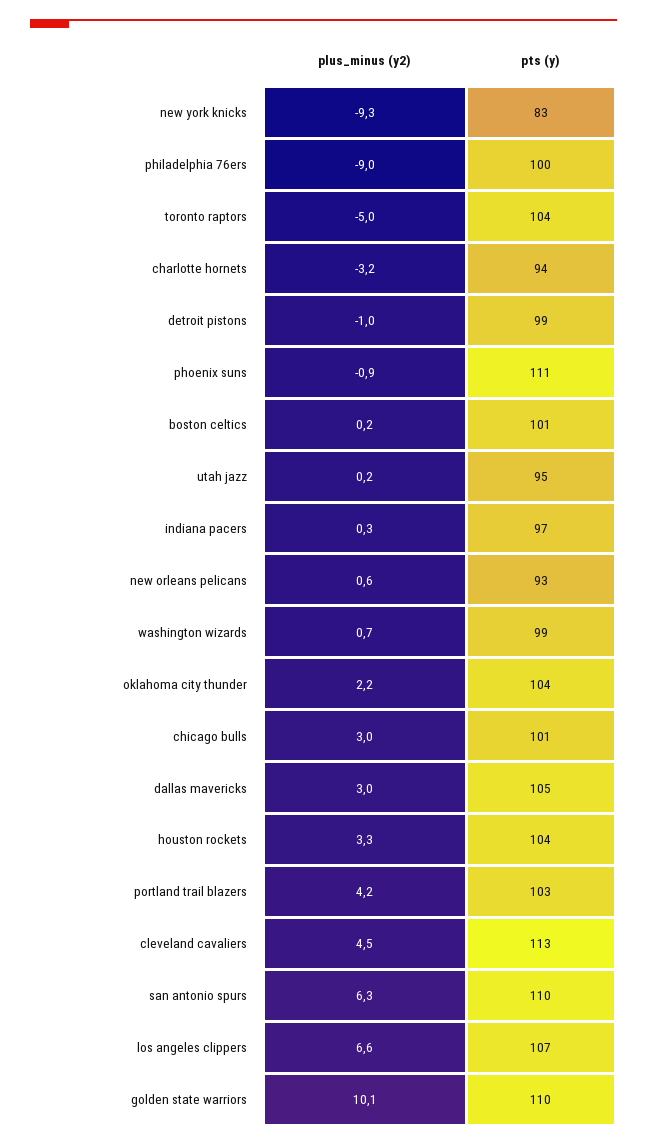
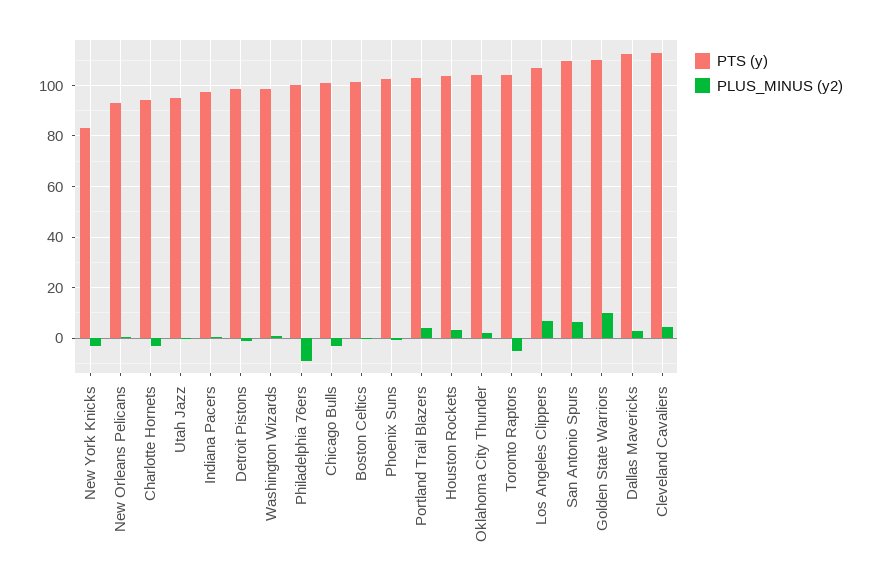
  {
    "plus_minus (y2)": {
-     "new york knicks": -9.3,
+     "new york knicks": -2.5,
      "philadelphia 76ers": -9,
      "toronto raptors": -5,
      "charlotte hornets": -3.2,
      "detroit pistons": -1,
      "phoenix suns": -0.9,
      "boston celtics": 0.2,
      "utah jazz": 0.2,
      "indiana pacers": 0.3,
      "new orleans pelicans": 0.6,
      "washington wizards": 0.7,
      "oklahoma city thunder": 2.2,
-     "chicago bulls": 3,
+     "chicago bulls": -2.5,
      "dallas mavericks": 3,
      "houston rockets": 3.3,
      "portland trail blazers": 4.2,
      "cleveland cavaliers": 4.5,
      "san antonio spurs": 6.3,
      "los angeles clippers": 6.6,
      "golden state warriors": 10.1
    },
    "pts (y)": {
      "new york knicks": 83,
      "philadelphia 76ers": 100,
      "toronto raptors": 104,
      "charlotte hornets": 94,
      "detroit pistons": 99,
-     "phoenix suns": 111,
+     "phoenix suns": 102.5,
      "boston celtics": 101,
      "utah jazz": 95,
      "indiana pacers": 97,
      "new orleans pelicans": 93,
      "washington wizards": 99,
      "oklahoma city thunder": 104,
      "chicago bulls": 101,
-     "dallas mavericks": 105,
+     "dallas mavericks": 112.5,
      "houston rockets": 104,
      "portland trail blazers": 103,
      "cleveland cavaliers": 113,
      "san antonio spurs": 110,
      "los angeles clippers": 107,
      "golden state warriors": 110
    }
  }

